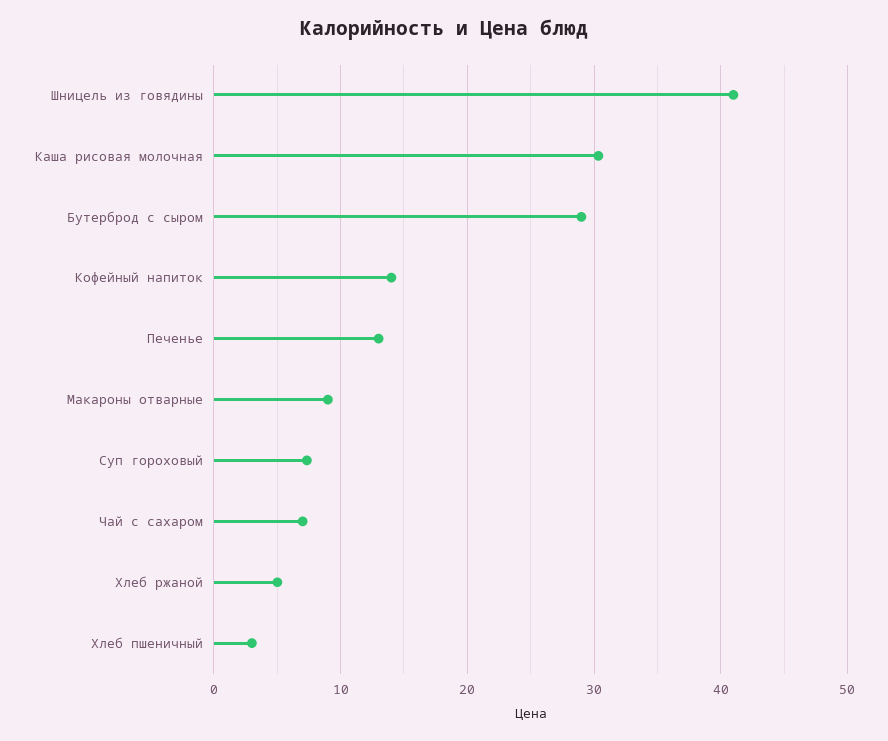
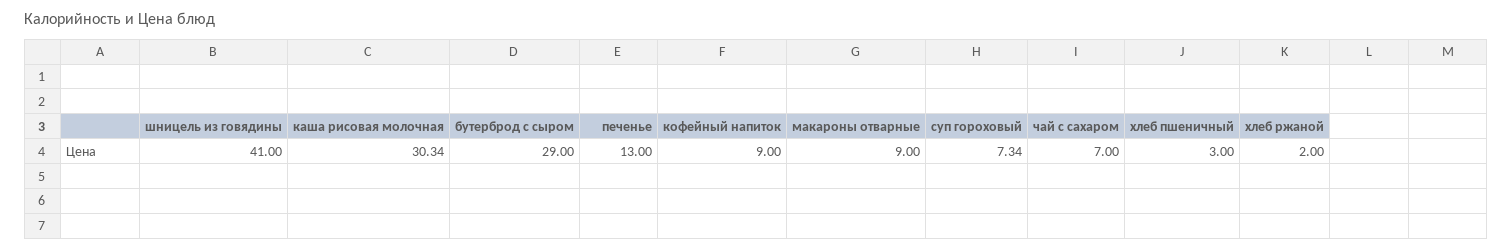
  {
    "Шницель из говядины": 41,
    "Каша рисовая молочная": 30.34,
    "Бутерброд с сыром": 29,
-   "Кофейный напиток": 14,
+   "Кофейный напиток": 9,
    "Печенье": 13,
    "Макароны отварные": 9,
    "Суп гороховый": 7.34,
    "Чай с сахаром": 7,
-   "Хлеб ржаной": 5,
+   "Хлеб ржаной": 2,
    "Хлеб пшеничный": 3
  }

